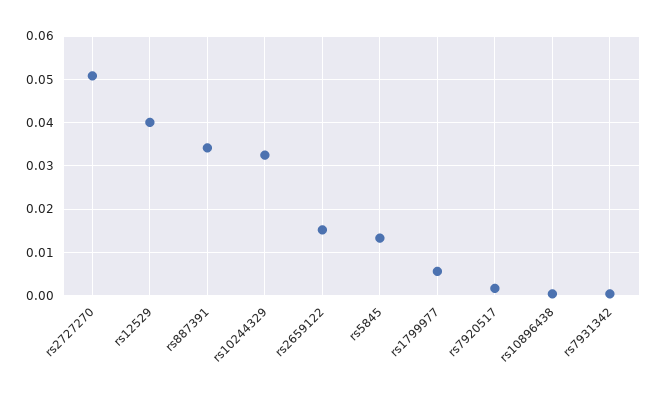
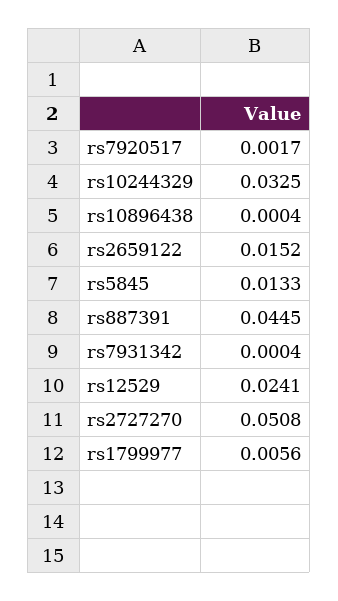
  {
    "rs2727270": 0.0508,
-   "rs12529": 0.04,
+   "rs12529": 0.0241,
-   "rs887391": 0.034,
+   "rs887391": 0.0445,
    "rs10244329": 0.0325,
    "rs2659122": 0.0152,
    "rs5845": 0.0133,
    "rs1799977": 0.0056,
    "rs7920517": 0.0017,
    "rs10896438": 0.0004,
    "rs7931342": 0.0004
  }

